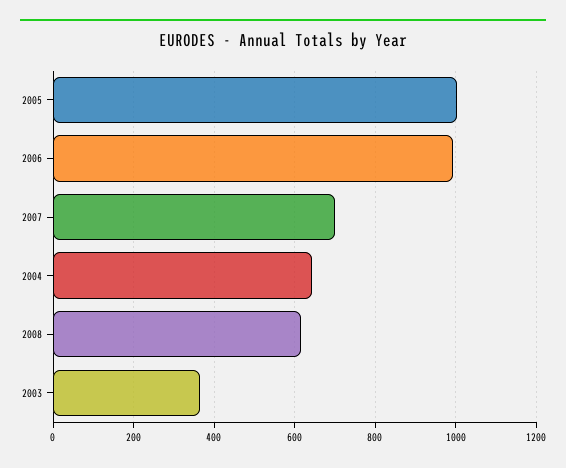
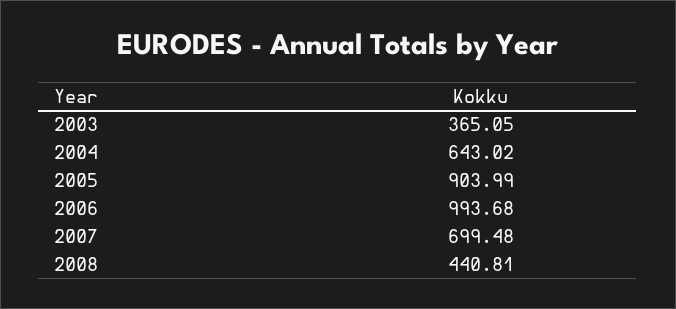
  {
-   "2005": 1000,
+   "2005": 903.99,
    "2006": 993.68,
    "2007": 699.48,
    "2004": 643.02,
-   "2008": 620,
+   "2008": 440.81,
    "2003": 365.05
  }

